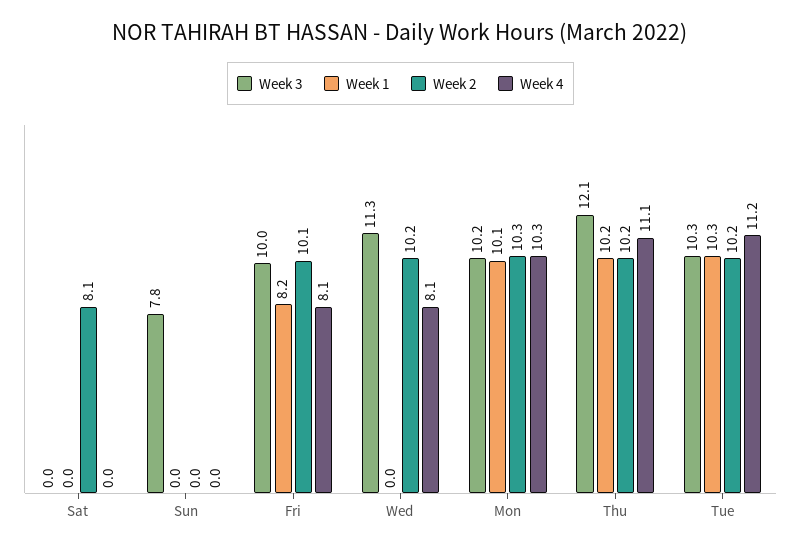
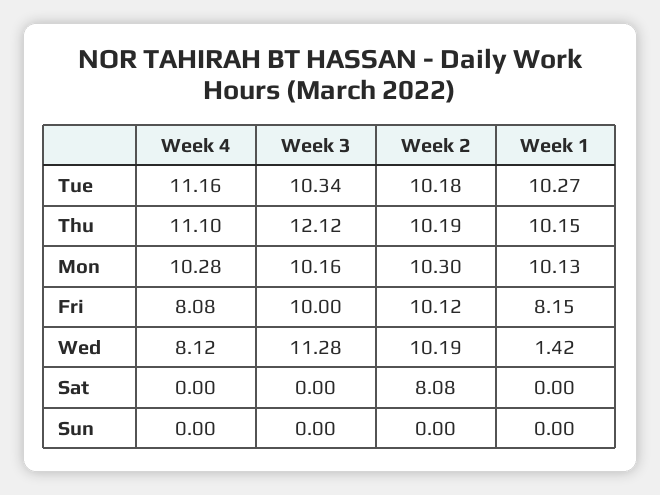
  {
    "Week 3": {
      "Sat": 0,
-     "Sun": 7.8,
+     "Sun": 0,
      "Fri": 10,
      "Wed": 11.28,
      "Mon": 10.16,
      "Thu": 12.12,
      "Tue": 10.34
    },
    "Week 1": {
      "Sat": 0,
      "Sun": 0,
      "Fri": 8.15,
-     "Wed": 0,
+     "Wed": 1.42,
      "Mon": 10.13,
      "Thu": 10.15,
      "Tue": 10.27
    },
    "Week 2": {
      "Sat": 8.08,
      "Sun": 0,
      "Fri": 10.12,
      "Wed": 10.19,
      "Mon": 10.3,
      "Thu": 10.19,
      "Tue": 10.18
    },
    "Week 4": {
      "Sat": 0,
      "Sun": 0,
      "Fri": 8.08,
      "Wed": 8.12,
      "Mon": 10.28,
      "Thu": 11.1,
      "Tue": 11.16
    }
  }

